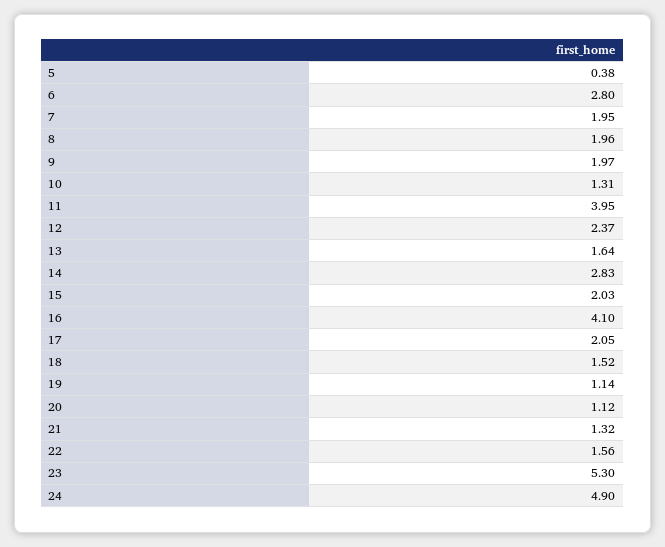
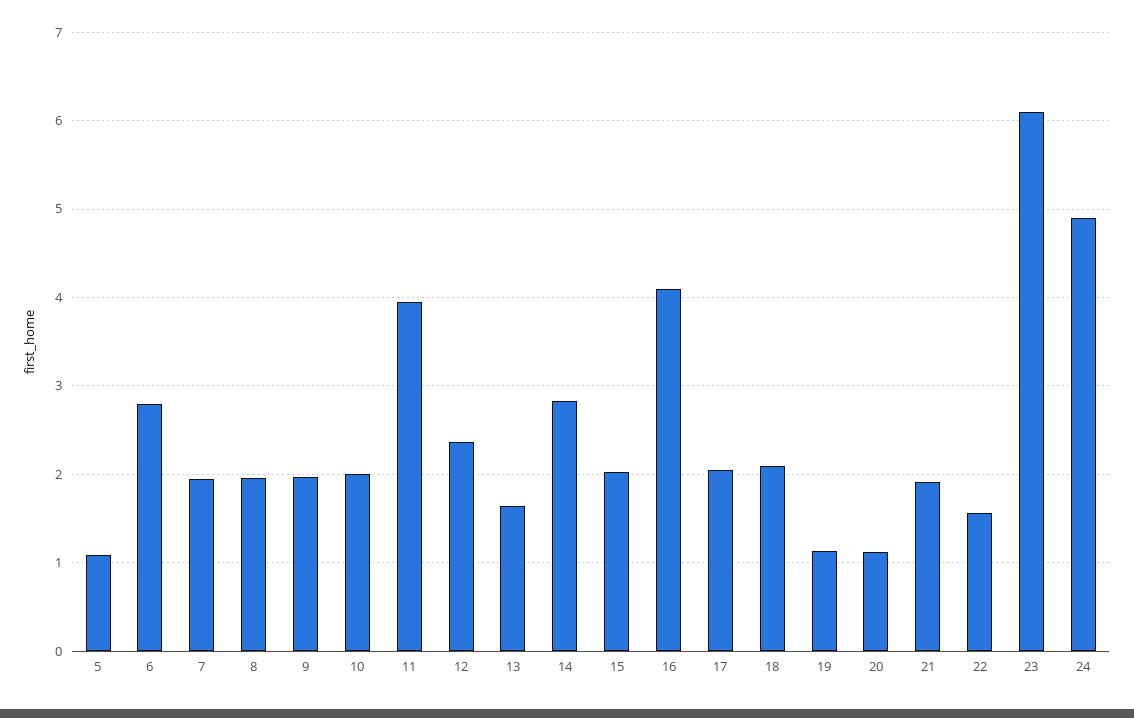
  {
-   "5": 0.38,
+   "5": 1.1,
    "6": 2.8,
    "7": 1.95,
    "8": 1.96,
    "9": 1.97,
-   "10": 1.31,
+   "10": 2,
    "11": 3.95,
    "12": 2.37,
    "13": 1.64,
    "14": 2.83,
    "15": 2.03,
    "16": 4.1,
    "17": 2.05,
-   "18": 1.52,
+   "18": 2.1,
    "19": 1.14,
    "20": 1.12,
-   "21": 1.32,
+   "21": 1.9,
    "22": 1.56,
-   "23": 5.3,
+   "23": 6.1,
    "24": 4.9
  }

